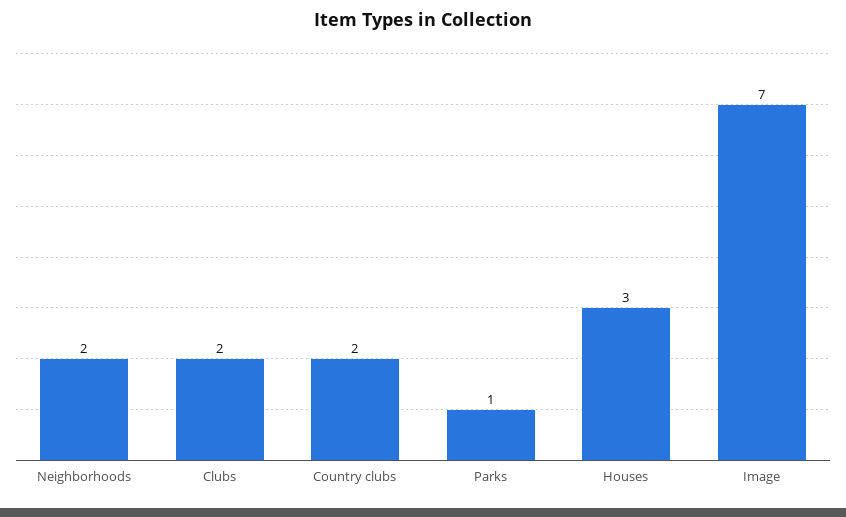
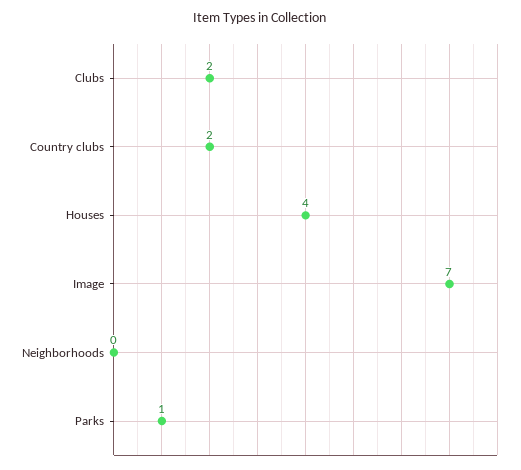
  {
-   "Neighborhoods": 2,
+   "Neighborhoods": 0,
    "Clubs": 2,
    "Country clubs": 2,
    "Parks": 1,
-   "Houses": 3,
+   "Houses": 4,
    "Image": 7
  }

